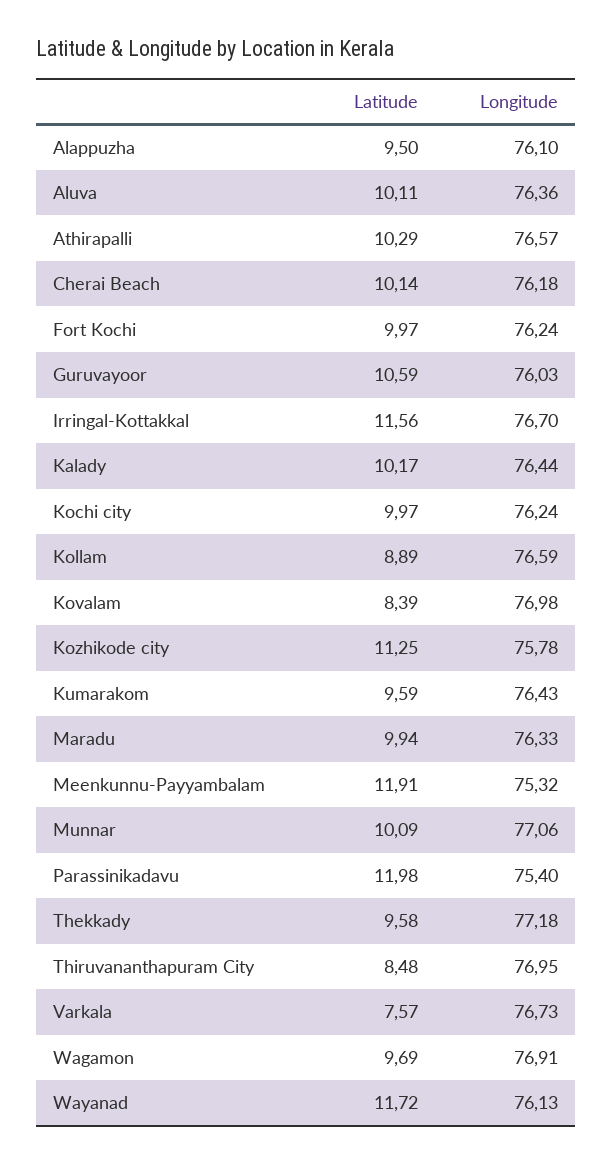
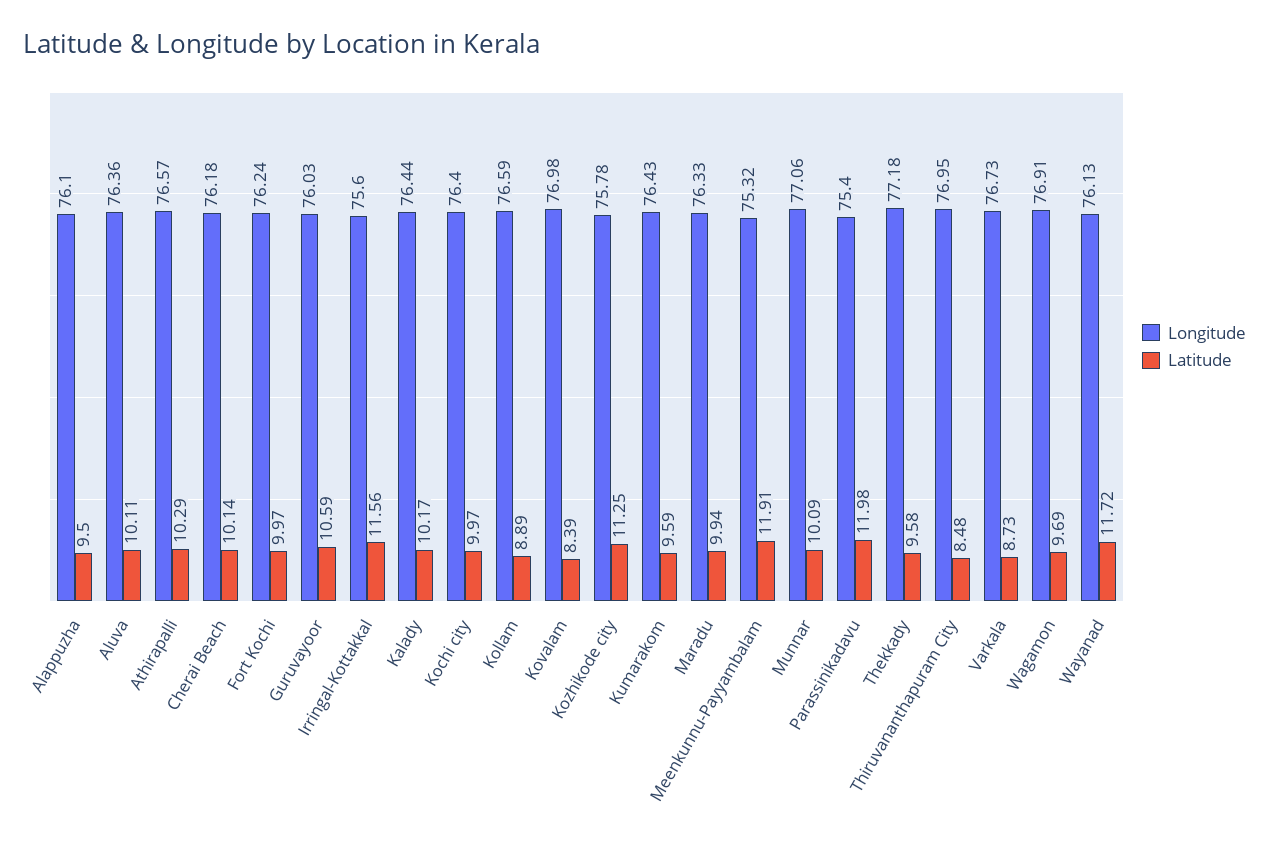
  {
    "Latitude": {
      "Alappuzha": 9.5,
      "Aluva": 10.11,
      "Athirapalli": 10.29,
      "Cherai Beach": 10.14,
      "Fort Kochi": 9.97,
      "Guruvayoor": 10.59,
      "Irringal-Kottakkal": 11.56,
      "Kalady": 10.17,
      "Kochi city": 9.97,
      "Kollam": 8.89,
      "Kovalam": 8.39,
      "Kozhikode city": 11.25,
      "Kumarakom": 9.59,
      "Maradu": 9.94,
      "Meenkunnu-Payyambalam": 11.91,
      "Munnar": 10.09,
      "Parassinikadavu": 11.98,
      "Thekkady": 9.58,
      "Thiruvananthapuram City": 8.48,
-     "Varkala": 7.57,
+     "Varkala": 8.73,
      "Wagamon": 9.69,
      "Wayanad": 11.72
    },
    "Longitude": {
      "Alappuzha": 76.1,
      "Aluva": 76.36,
      "Athirapalli": 76.57,
      "Cherai Beach": 76.18,
      "Fort Kochi": 76.24,
      "Guruvayoor": 76.03,
-     "Irringal-Kottakkal": 76.7,
+     "Irringal-Kottakkal": 75.6,
      "Kalady": 76.44,
-     "Kochi city": 76.24,
+     "Kochi city": 76.4,
      "Kollam": 76.59,
      "Kovalam": 76.98,
      "Kozhikode city": 75.78,
      "Kumarakom": 76.43,
      "Maradu": 76.33,
      "Meenkunnu-Payyambalam": 75.32,
      "Munnar": 77.06,
      "Parassinikadavu": 75.4,
      "Thekkady": 77.18,
      "Thiruvananthapuram City": 76.95,
      "Varkala": 76.73,
      "Wagamon": 76.91,
      "Wayanad": 76.13
    }
  }

